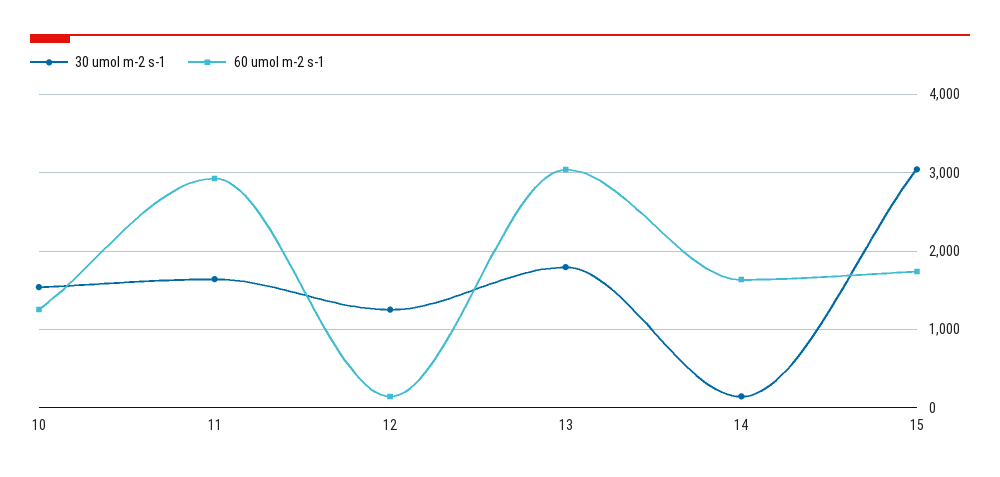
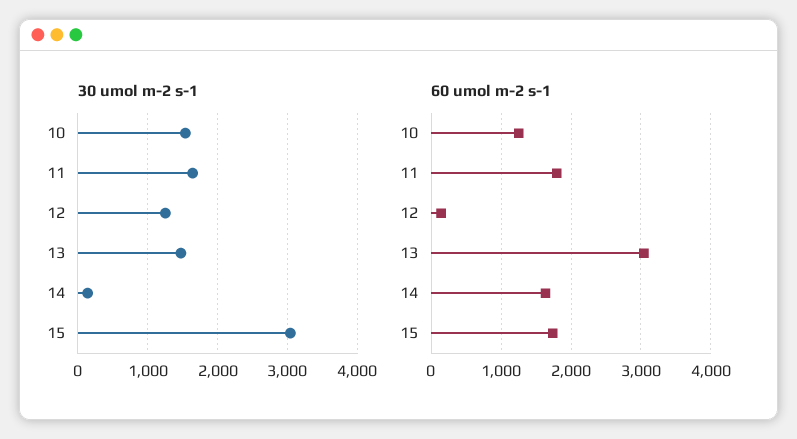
  {
    "30 umol m-2 s-1": {
      "10": 1500,
      "11": 1600,
      "12": 1300,
-     "13": 1800,
+     "13": 1500,
      "14": 100,
      "15": 3000
    },
    "60 umol m-2 s-1": {
      "10": 1300,
-     "11": 2900,
+     "11": 1800,
      "12": 100,
      "13": 3000,
      "14": 1600,
      "15": 1700
    }
  }

